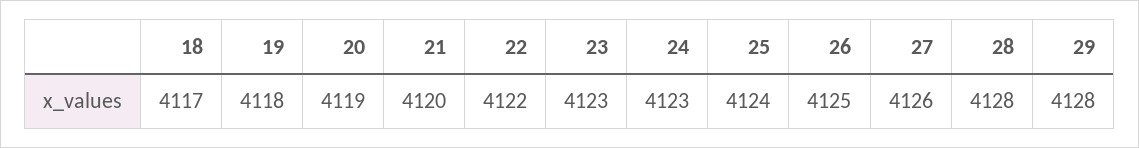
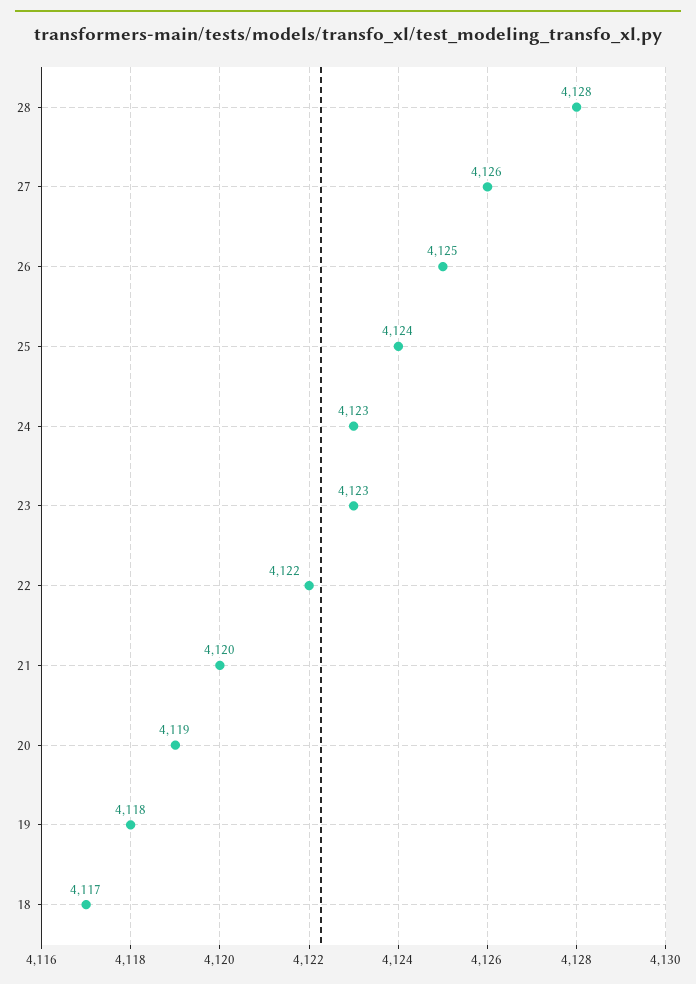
  {
    "18": 4117,
    "19": 4118,
    "20": 4119,
    "21": 4120,
    "22": 4122,
    "23": 4123,
    "24": 4123,
    "25": 4124,
    "26": 4125,
    "27": 4126,
-   "28": 4128,
+   "28": 4128
-   "29": 4128
  }

